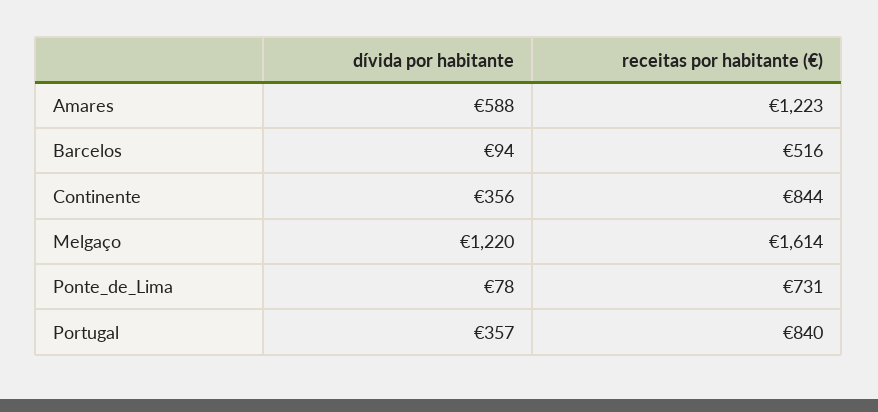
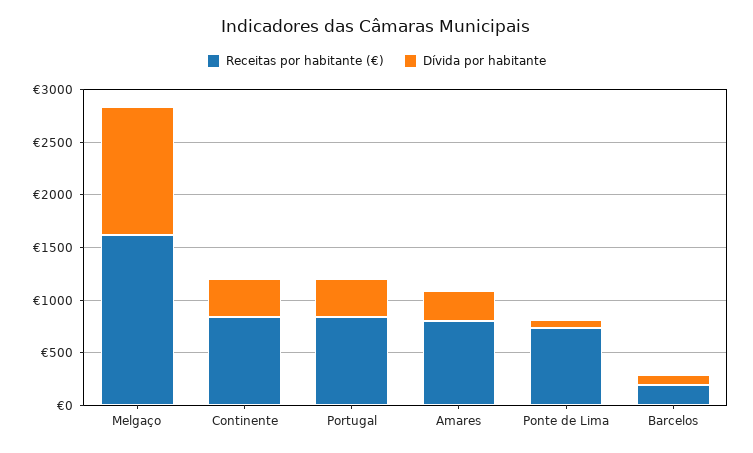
  {
    "dívida por habitante": {
-     "Amares": 588,
+     "Amares": 300,
      "Barcelos": 94,
      "Continente": 356,
      "Melgaço": 1220,
      "Ponte_de_Lima": 78,
      "Portugal": 357
    },
    "receitas por habitante (€)": {
-     "Amares": 1223,
+     "Amares": 800,
-     "Barcelos": 516,
+     "Barcelos": 200,
      "Continente": 844,
      "Melgaço": 1614,
      "Ponte_de_Lima": 731,
      "Portugal": 840
    }
  }

